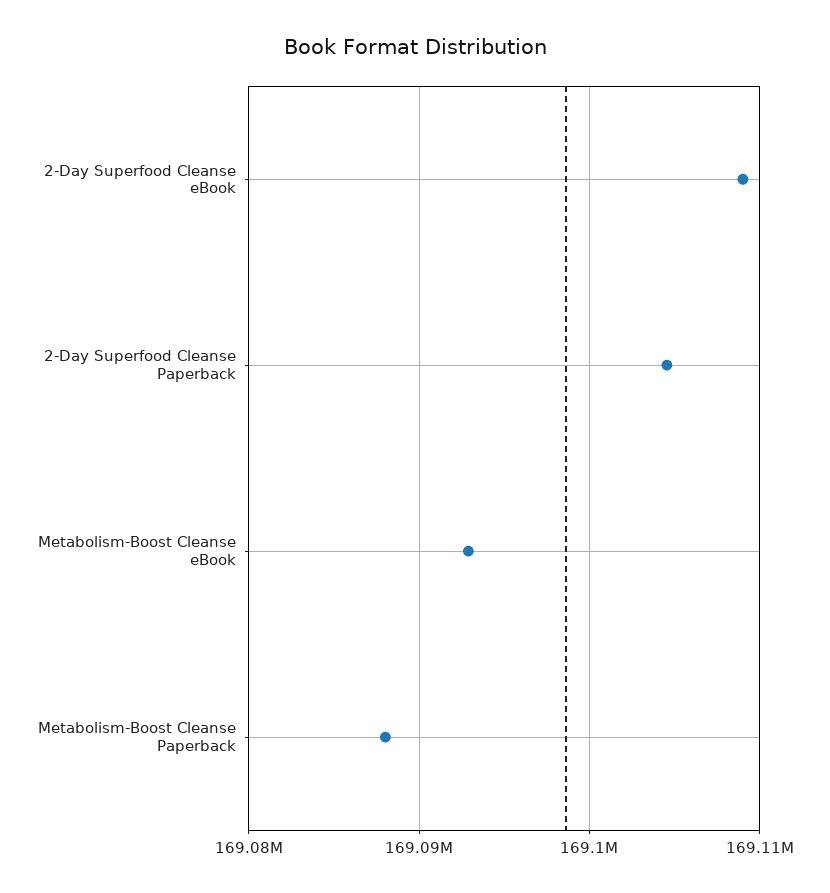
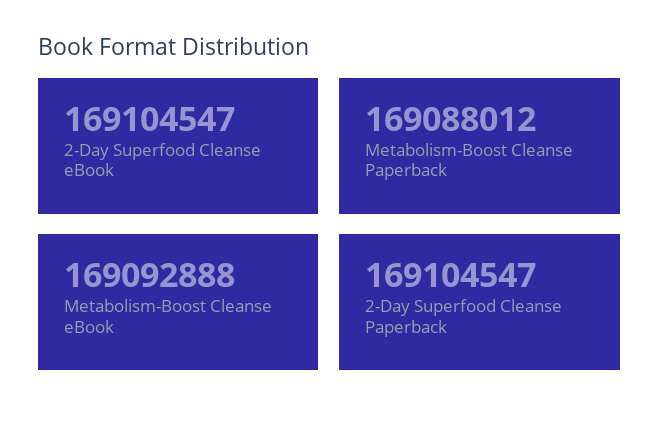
  {
-   "2-Day Superfood Cleanse eBook": 169109000,
+   "2-Day Superfood Cleanse eBook": 169104547,
    "2-Day Superfood Cleanse Paperback": 169104547,
    "Metabolism-Boost Cleanse eBook": 169092888,
    "Metabolism-Boost Cleanse Paperback": 169088012
  }

